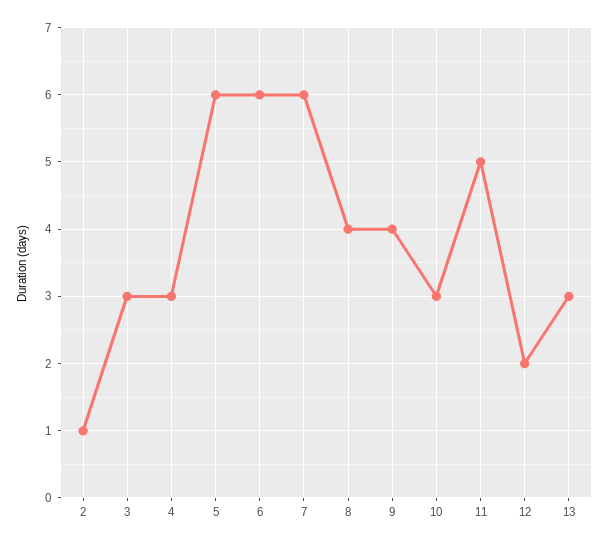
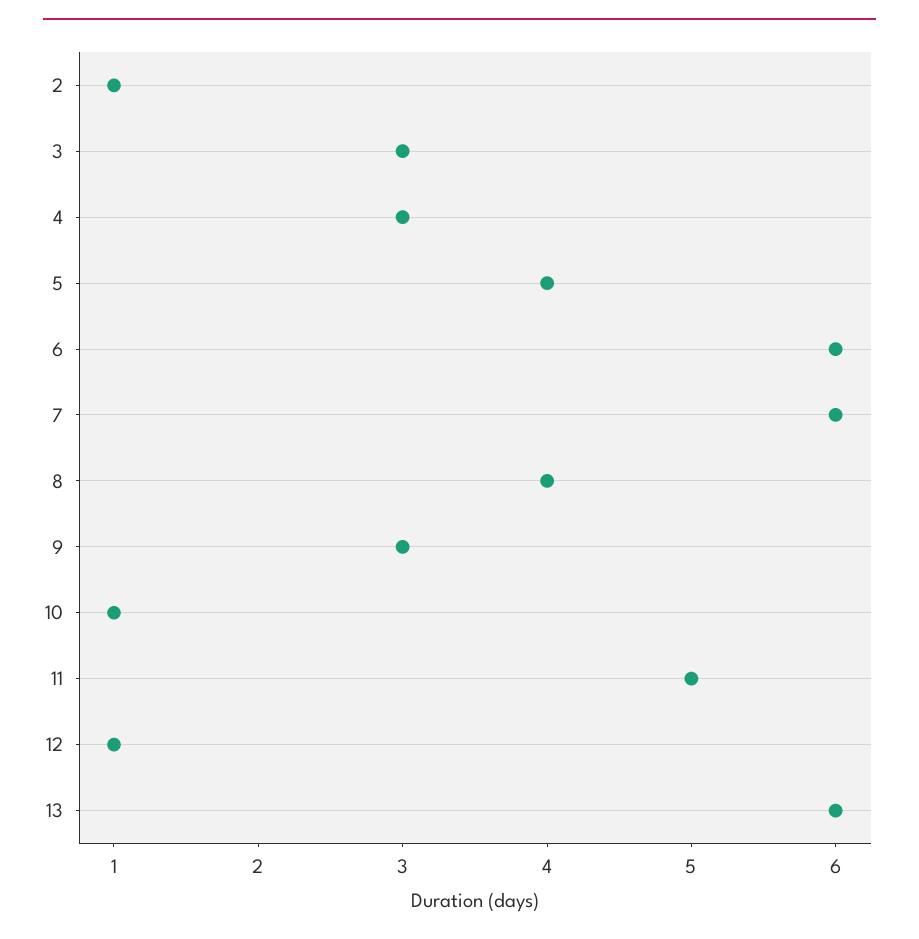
  {
    "2": 1,
    "3": 3,
    "4": 3,
-   "5": 6,
+   "5": 4,
    "6": 6,
    "7": 6,
    "8": 4,
-   "9": 4,
+   "9": 3,
-   "10": 3,
+   "10": 1,
    "11": 5,
-   "12": 2,
+   "12": 1,
-   "13": 3
+   "13": 6
  }

